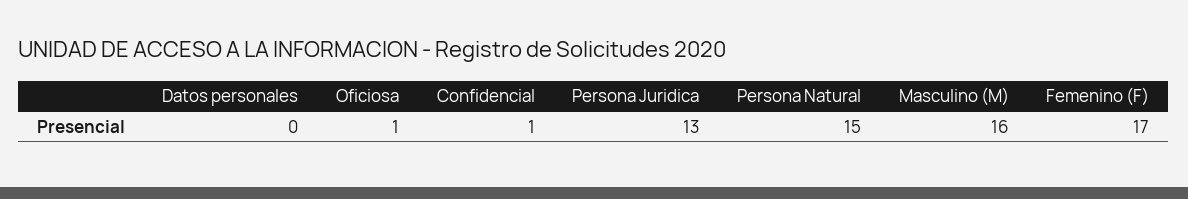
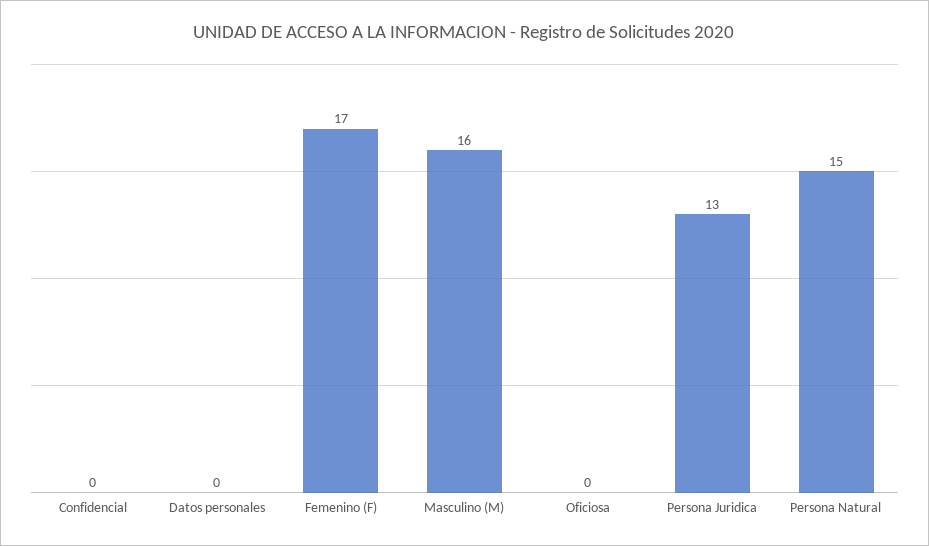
  {
    "Datos personales": 0,
-   "Oficiosa": 1,
+   "Oficiosa": 0,
-   "Confidencial": 1,
+   "Confidencial": 0,
    "Persona Juridica": 13,
    "Persona Natural": 15,
    "Masculino (M)": 16,
    "Femenino (F)": 17
  }

